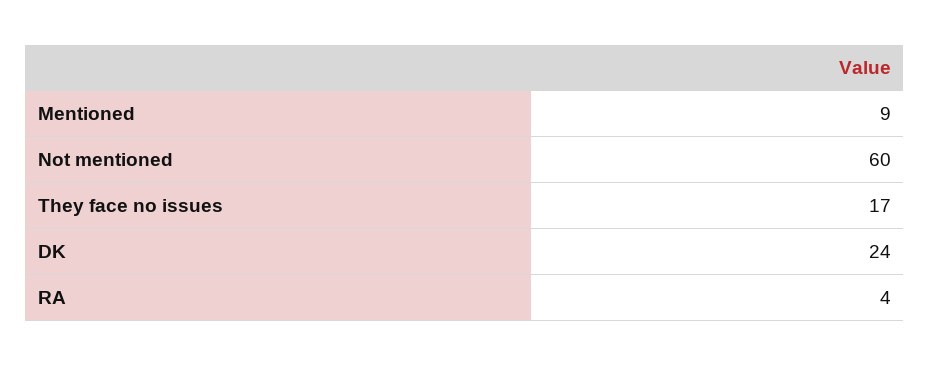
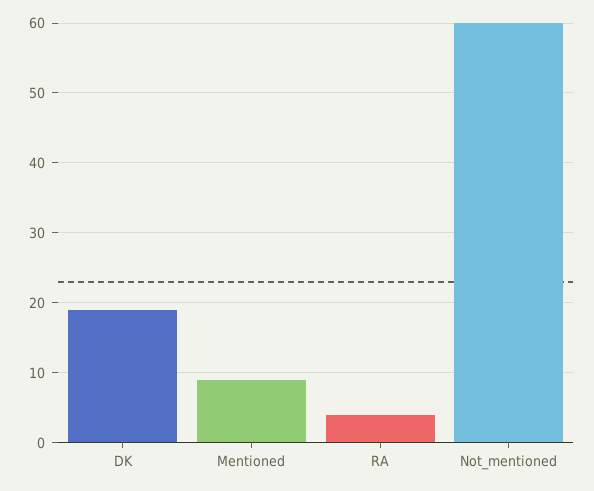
  {
    "Mentioned": 9,
    "Not mentioned": 60,
-   "They face no issues": 17,
-   "DK": 24,
+   "DK": 19,
    "RA": 4
  }

